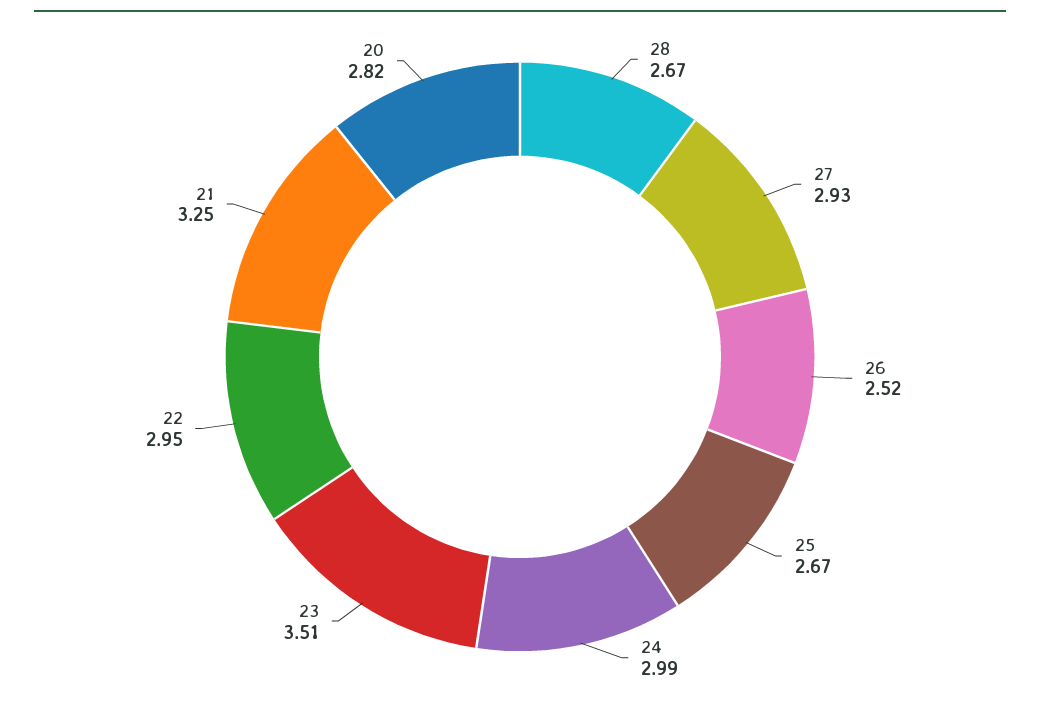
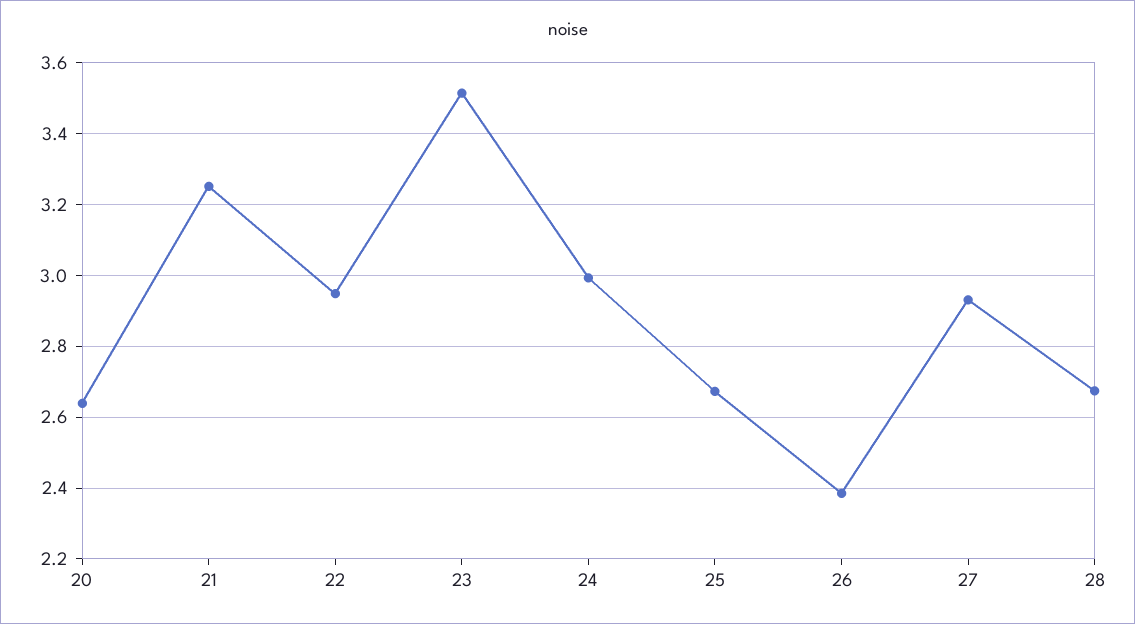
  {
    "28": 2.67,
    "27": 2.93,
-   "26": 2.52,
+   "26": 2.38,
    "25": 2.67,
    "24": 2.99,
    "23": 3.51,
    "22": 2.95,
    "21": 3.25,
-   "20": 2.82
+   "20": 2.64
  }

